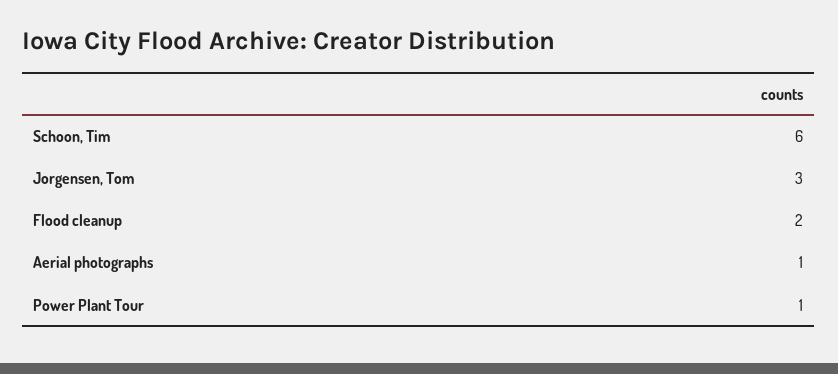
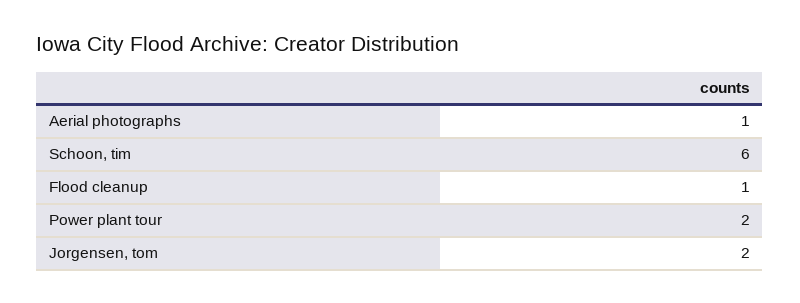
  {
    "Schoon, Tim": 6,
-   "Jorgensen, Tom": 3,
+   "Jorgensen, Tom": 2,
-   "Flood cleanup": 2,
+   "Flood cleanup": 1,
    "Aerial photographs": 1,
-   "Power Plant Tour": 1
+   "Power Plant Tour": 2
  }

